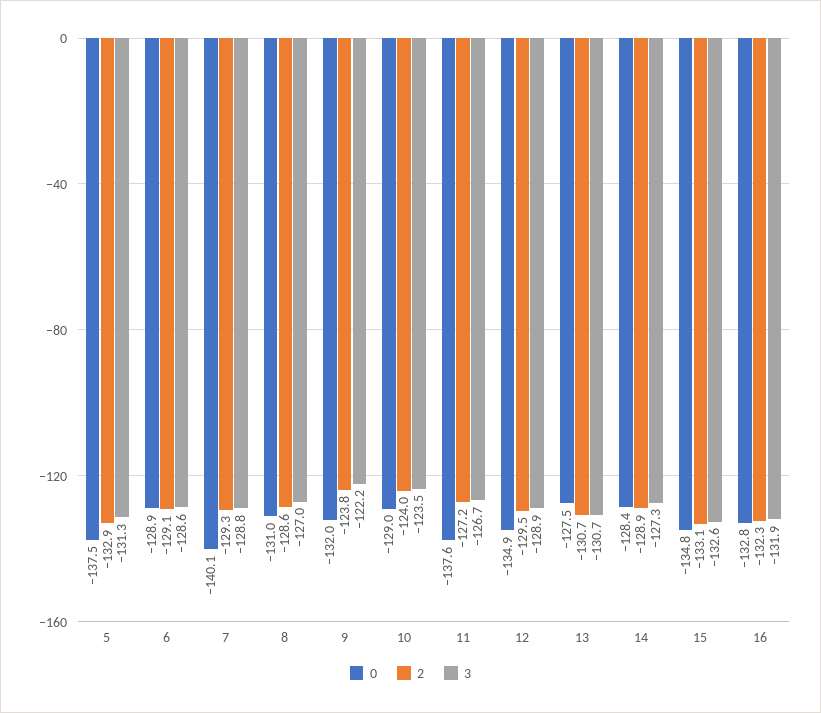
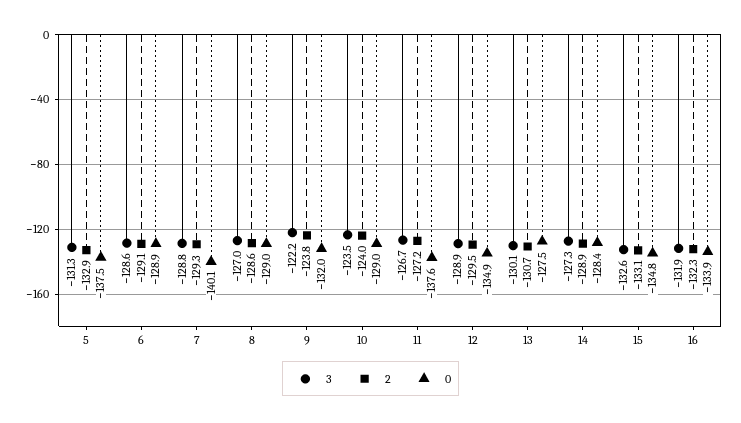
  {
    "0": {
      "5": -137.5,
      "6": -128.9,
      "7": -140.1,
-     "8": -131,
+     "8": -129,
      "9": -132,
      "10": -129,
      "11": -137.6,
      "12": -134.9,
      "13": -127.5,
      "14": -128.4,
      "15": -134.8,
-     "16": -132.8
+     "16": -133.9
    },
    "2": {
      "5": -132.9,
      "6": -129.1,
      "7": -129.3,
      "8": -128.6,
      "9": -123.8,
      "10": -124,
      "11": -127.2,
      "12": -129.5,
      "13": -130.7,
      "14": -128.9,
      "15": -133.1,
      "16": -132.3
    },
    "3": {
      "5": -131.3,
      "6": -128.6,
      "7": -128.8,
      "8": -127,
      "9": -122.2,
      "10": -123.5,
      "11": -126.7,
      "12": -128.9,
-     "13": -130.7,
+     "13": -130.1,
      "14": -127.3,
      "15": -132.6,
      "16": -131.9
    }
  }

